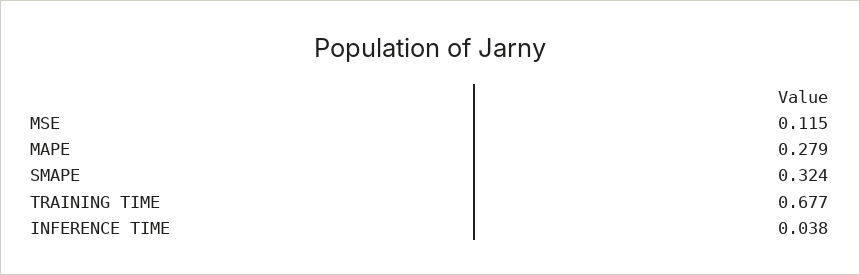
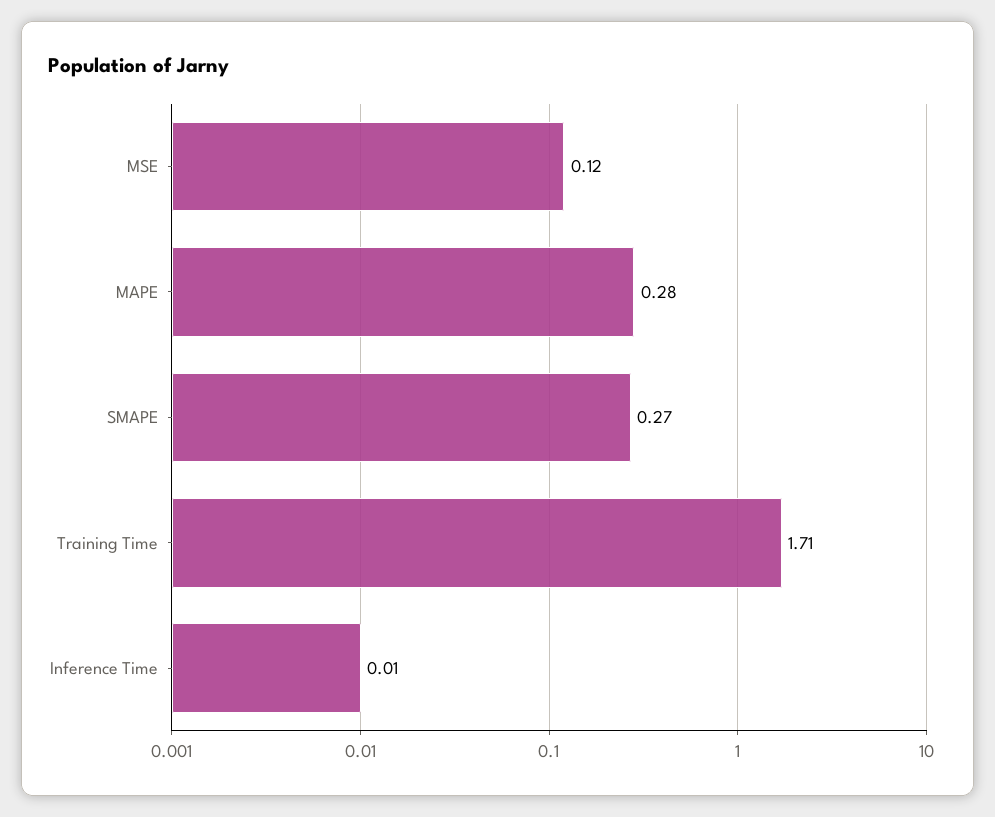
  {
    "MSE": 0.115,
    "MAPE": 0.279,
-   "SMAPE": 0.324,
+   "SMAPE": 0.27,
-   "TRAINING TIME": 0.677,
+   "TRAINING TIME": 1.71,
-   "INFERENCE TIME": 0.038
+   "INFERENCE TIME": 0.01
  }

